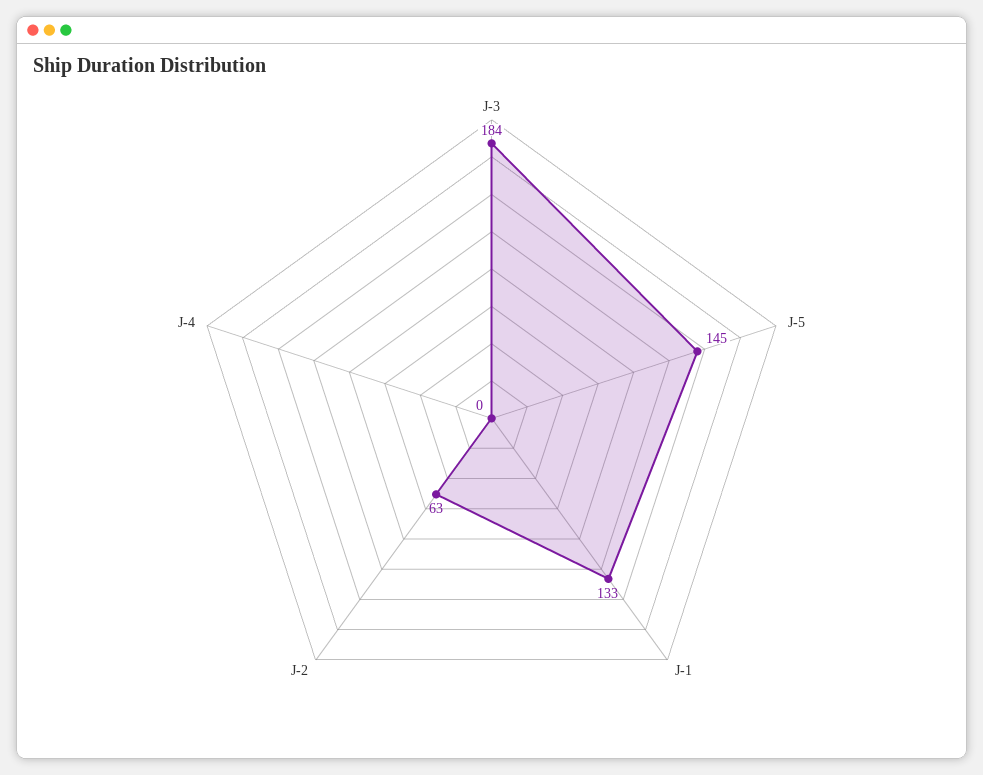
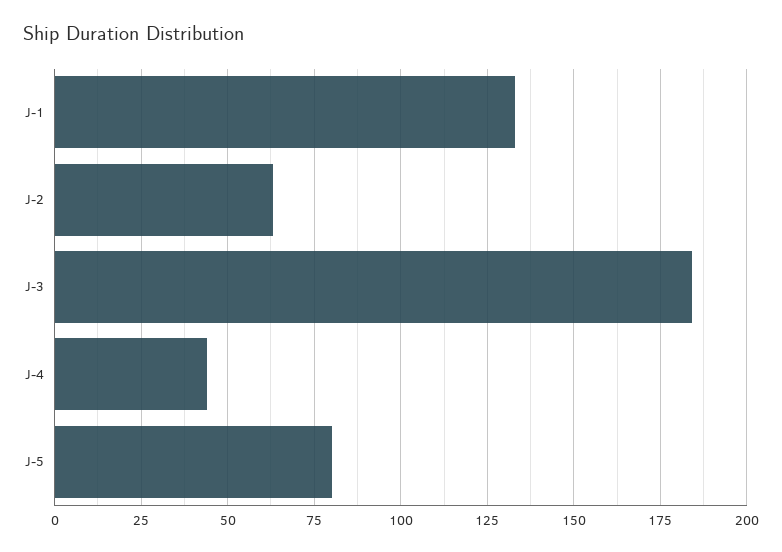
  {
    "J-3": 184,
-   "J-5": 145,
+   "J-5": 80,
    "J-1": 133,
    "J-2": 63,
-   "J-4": 0
+   "J-4": 45
  }

